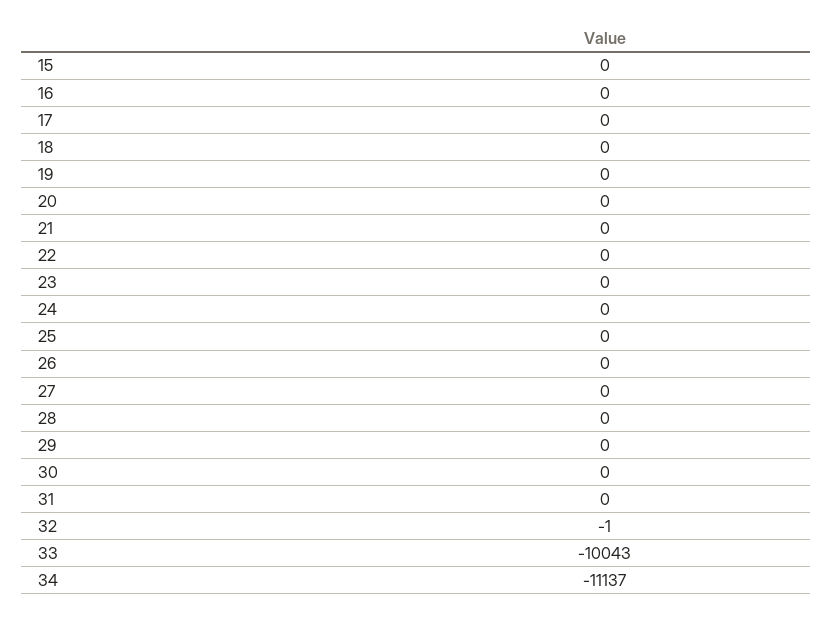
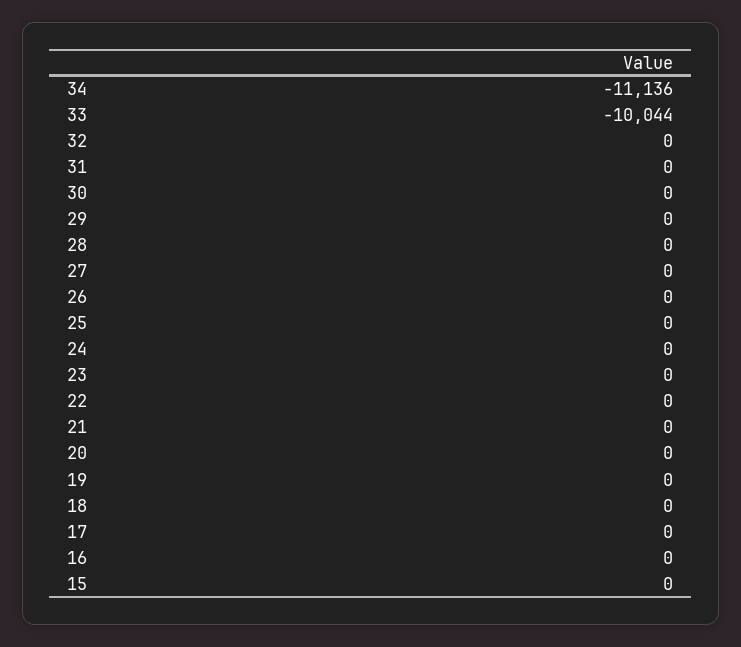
  {
    "15": 0,
    "16": 0,
    "17": 0,
    "18": 0,
    "19": 0,
    "20": 0,
    "21": 0,
    "22": 0,
    "23": 0,
    "24": 0,
    "25": 0,
    "26": 0,
    "27": 0,
    "28": 0,
    "29": 0,
    "30": 0,
    "31": 0,
-   "32": -1,
+   "32": 0,
-   "33": -10043,
+   "33": -10044,
-   "34": -11137
+   "34": -11136
  }

